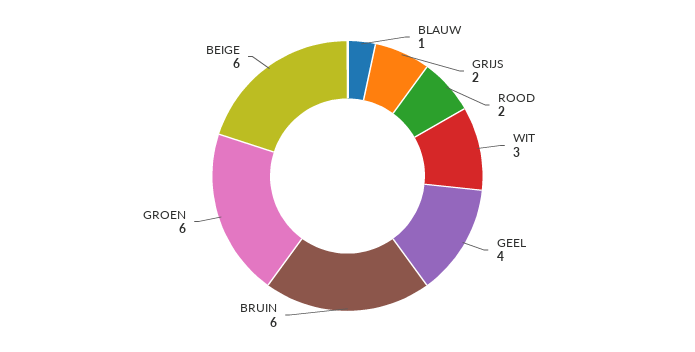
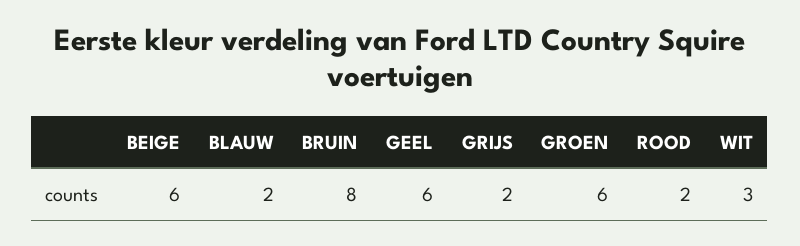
  {
-   "BLAUW": 1,
+   "BLAUW": 2,
    "GRIJS": 2,
    "ROOD": 2,
    "WIT": 3,
-   "GEEL": 4,
+   "GEEL": 6,
-   "BRUIN": 6,
+   "BRUIN": 8,
    "GROEN": 6,
    "BEIGE": 6
  }

